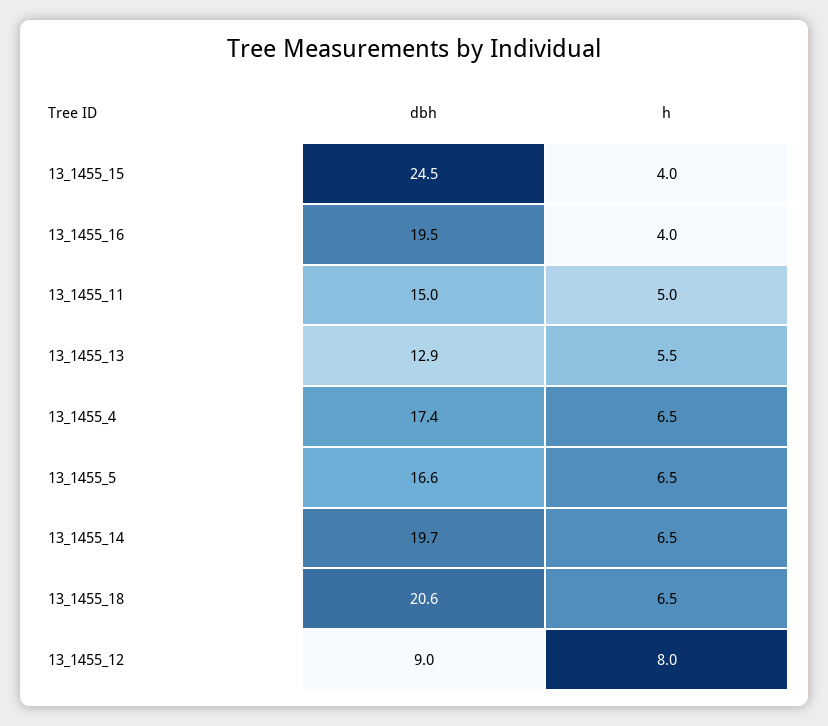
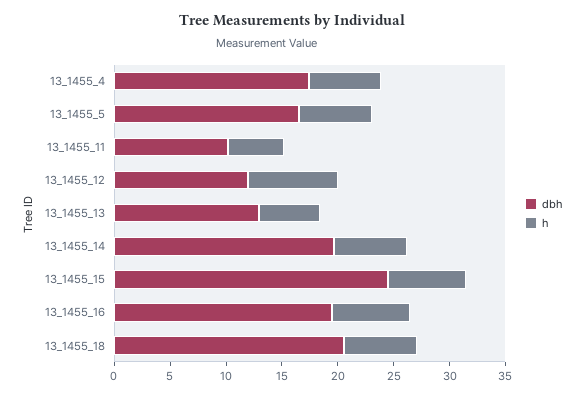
  {
    "dbh": {
      "13_1455_15": 24.5,
      "13_1455_16": 19.5,
-     "13_1455_11": 15,
+     "13_1455_11": 10,
      "13_1455_13": 12.9,
      "13_1455_4": 17.4,
      "13_1455_5": 16.6,
      "13_1455_14": 19.7,
      "13_1455_18": 20.6,
-     "13_1455_12": 9
+     "13_1455_12": 12
    },
    "h": {
-     "13_1455_15": 4,
+     "13_1455_15": 7,
-     "13_1455_16": 4,
+     "13_1455_16": 7,
      "13_1455_11": 5,
      "13_1455_13": 5.5,
      "13_1455_4": 6.5,
      "13_1455_5": 6.5,
      "13_1455_14": 6.5,
      "13_1455_18": 6.5,
      "13_1455_12": 8
    }
  }

